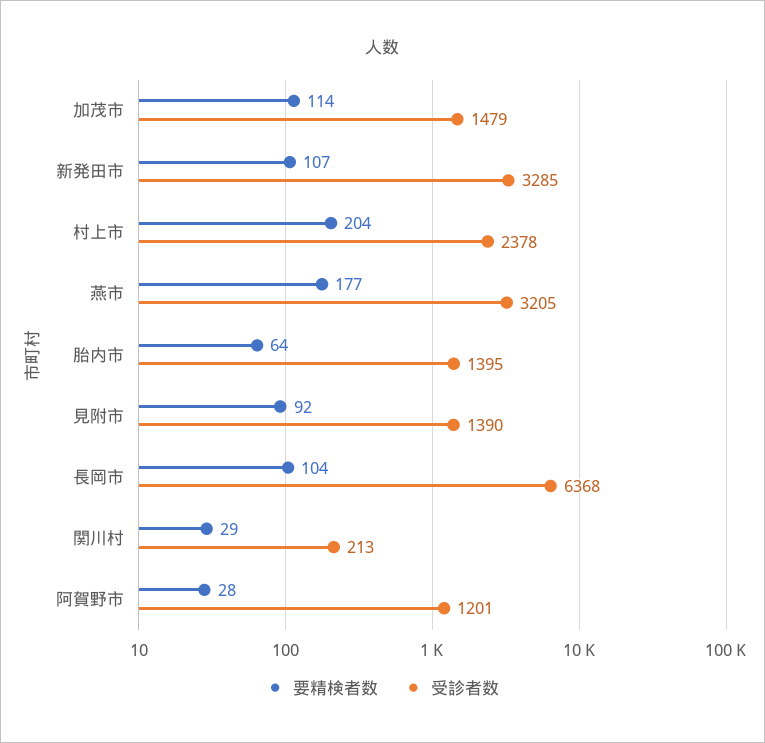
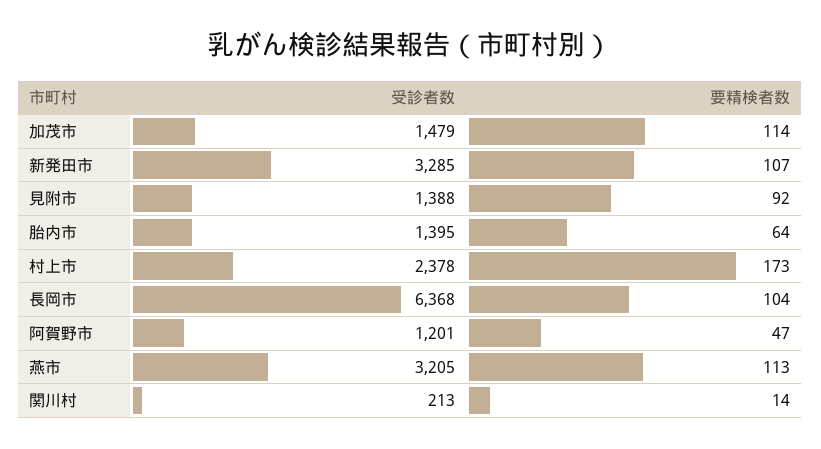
  {
    "要精検者数": {
      "加茂市": 114,
      "新発田市": 107,
-     "村上市": 204,
+     "村上市": 173,
-     "燕市": 177,
+     "燕市": 113,
      "胎内市": 64,
      "見附市": 92,
      "長岡市": 104,
-     "関川村": 29,
+     "関川村": 14,
-     "阿賀野市": 28
+     "阿賀野市": 47
    },
    "受診者数": {
      "加茂市": 1479,
      "新発田市": 3285,
      "村上市": 2378,
      "燕市": 3205,
      "胎内市": 1395,
-     "見附市": 1390,
+     "見附市": 1388,
      "長岡市": 6368,
      "関川村": 213,
      "阿賀野市": 1201
    }
  }

